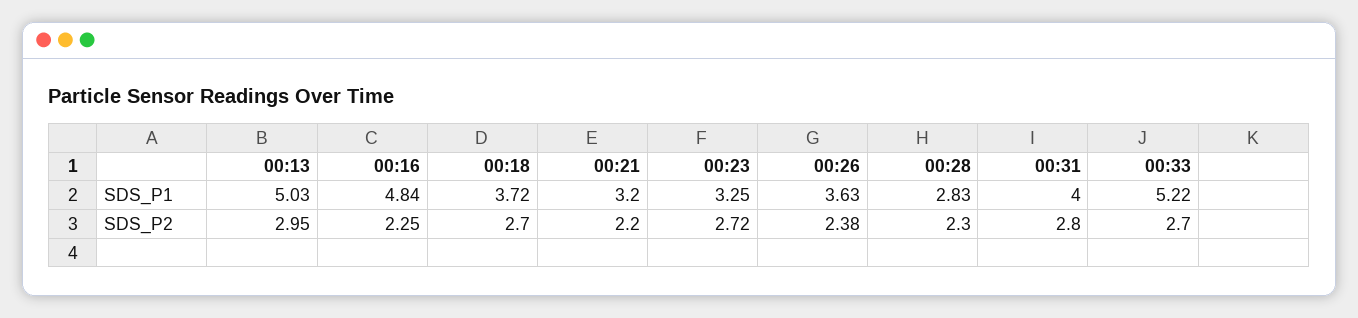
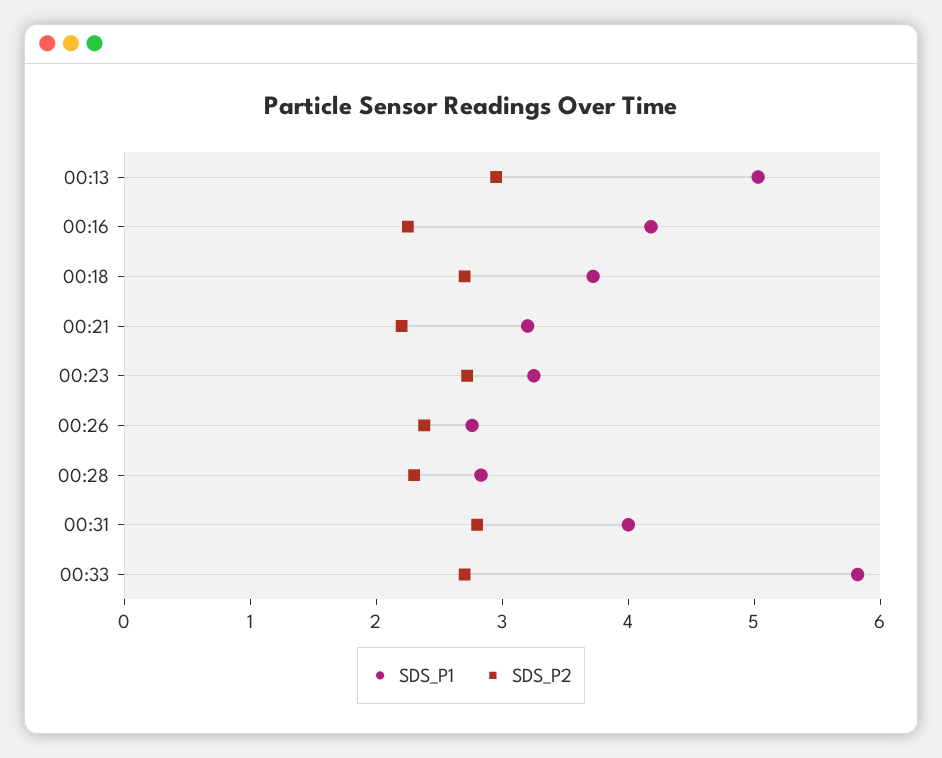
  {
    "SDS_P1": {
      "00:13": 5.03,
-     "00:16": 4.84,
+     "00:16": 4.2,
      "00:18": 3.72,
      "00:21": 3.2,
      "00:23": 3.25,
-     "00:26": 3.63,
+     "00:26": 2.8,
      "00:28": 2.83,
      "00:31": 4,
-     "00:33": 5.22
+     "00:33": 5.8
    },
    "SDS_P2": {
      "00:13": 2.95,
      "00:16": 2.25,
      "00:18": 2.7,
      "00:21": 2.2,
      "00:23": 2.72,
      "00:26": 2.38,
      "00:28": 2.3,
      "00:31": 2.8,
      "00:33": 2.7
    }
  }

